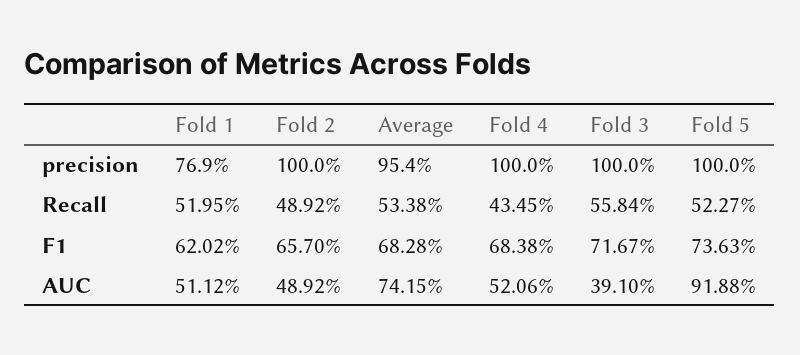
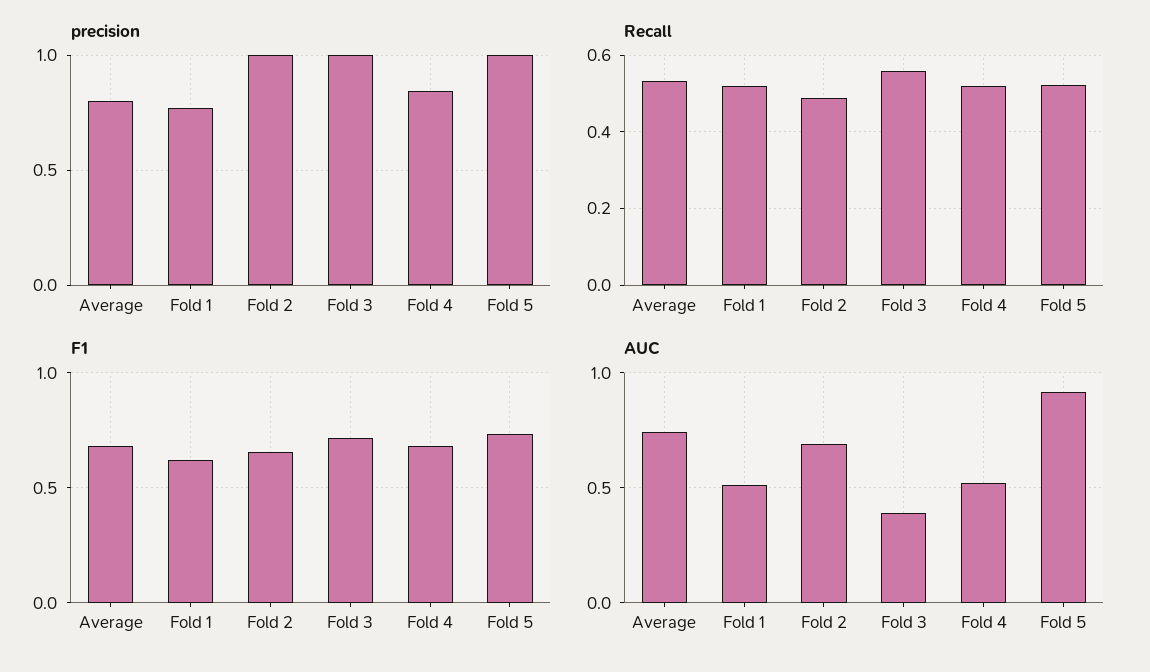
  {
    "precision": {
      "Fold 1": 0.769,
      "Fold 2": 1,
-     "Average": 0.954,
+     "Average": 0.8,
-     "Fold 4": 1,
+     "Fold 4": 0.85,
      "Fold 3": 1,
      "Fold 5": 1
    },
    "Recall": {
      "Fold 1": 0.5195,
      "Fold 2": 0.4892,
      "Average": 0.5338,
-     "Fold 4": 0.4345,
+     "Fold 4": 0.52,
      "Fold 3": 0.5584,
      "Fold 5": 0.5227
    },
    "F1": {
      "Fold 1": 0.6202,
      "Fold 2": 0.657,
      "Average": 0.6828,
      "Fold 4": 0.6838,
      "Fold 3": 0.7167,
      "Fold 5": 0.7363
    },
    "AUC": {
      "Fold 1": 0.5112,
-     "Fold 2": 0.4892,
+     "Fold 2": 0.7,
      "Average": 0.7415,
      "Fold 4": 0.5206,
      "Fold 3": 0.391,
      "Fold 5": 0.9188
    }
  }

